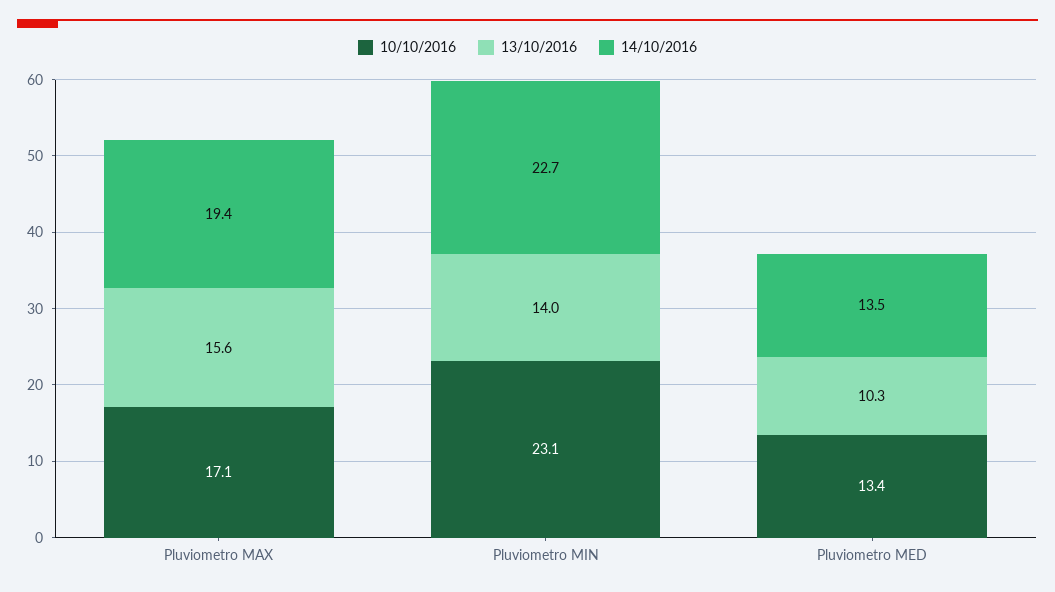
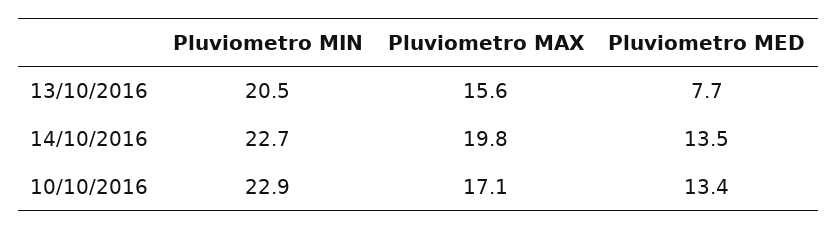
  {
    "10/10/2016": {
      "Pluviometro MAX": 17.1,
-     "Pluviometro MIN": 23.1,
+     "Pluviometro MIN": 22.9,
      "Pluviometro MED": 13.4
    },
    "13/10/2016": {
      "Pluviometro MAX": 15.6,
-     "Pluviometro MIN": 14,
+     "Pluviometro MIN": 20.5,
-     "Pluviometro MED": 10.3
+     "Pluviometro MED": 7.7
    },
    "14/10/2016": {
-     "Pluviometro MAX": 19.4,
+     "Pluviometro MAX": 19.8,
      "Pluviometro MIN": 22.7,
      "Pluviometro MED": 13.5
    }
  }

